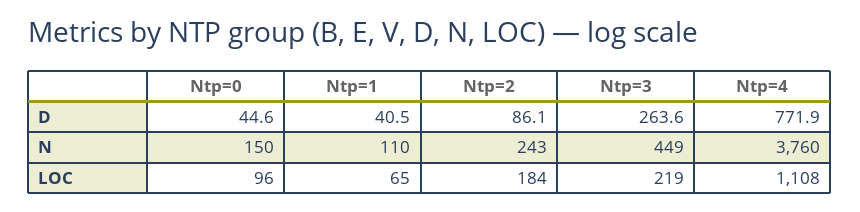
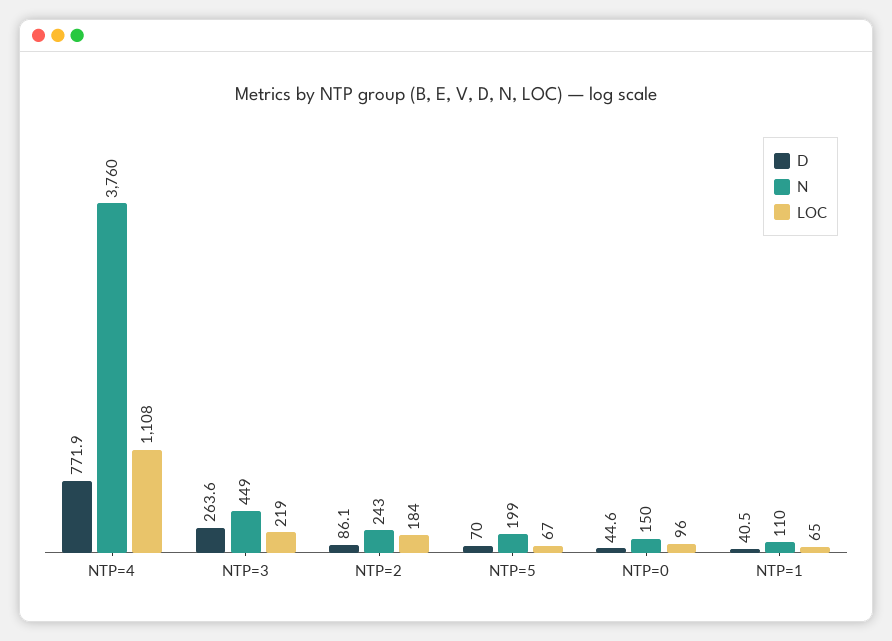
  {
    "D": {
      "Ntp=0": 44.6,
      "Ntp=1": 40.5,
      "Ntp=2": 86.1,
      "Ntp=3": 263.6,
-     "Ntp=4": 771.9
+     "Ntp=4": 771.9,
+     "NTP=5": 70
    },
    "N": {
      "Ntp=0": 150,
      "Ntp=1": 110,
      "Ntp=2": 243,
      "Ntp=3": 449,
-     "Ntp=4": 3760
+     "Ntp=4": 3760,
+     "NTP=5": 199
    },
    "LOC": {
      "Ntp=0": 96,
      "Ntp=1": 65,
      "Ntp=2": 184,
      "Ntp=3": 219,
-     "Ntp=4": 1108
+     "Ntp=4": 1108,
+     "NTP=5": 67
    }
  }

